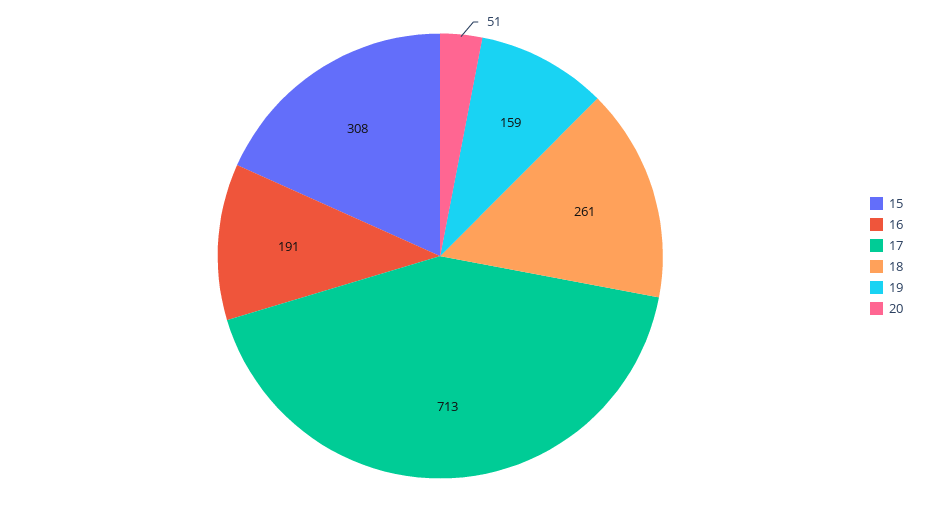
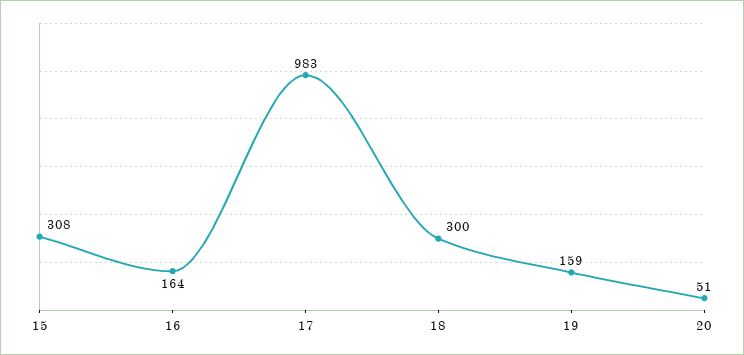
  {
    "15": 308,
-   "16": 191,
+   "16": 164,
-   "17": 713,
+   "17": 983,
-   "18": 261,
+   "18": 300,
    "19": 159,
    "20": 51
  }

